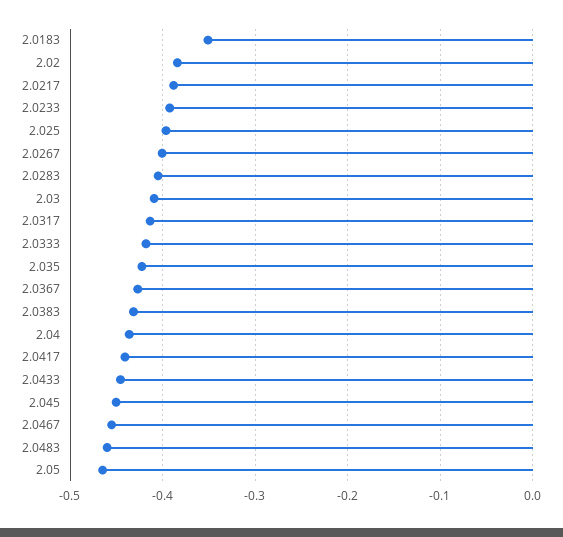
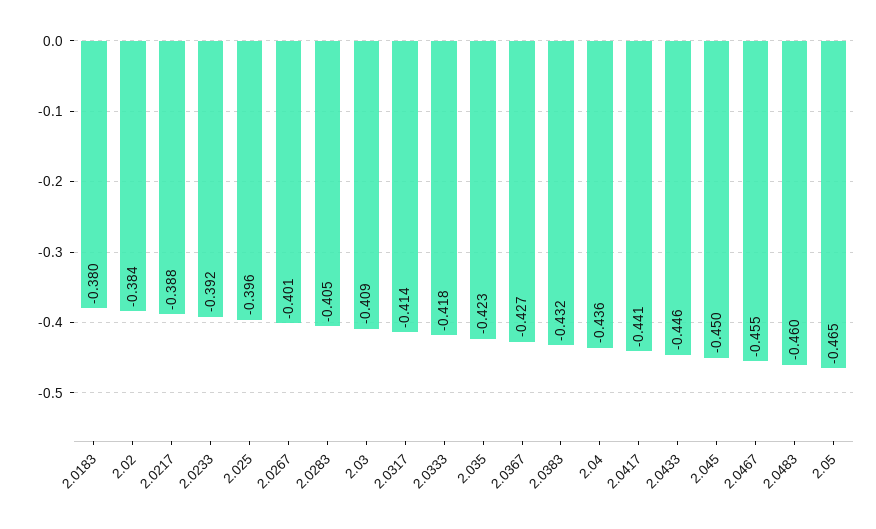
  {
-   "2.0183": -0.35,
+   "2.0183": -0.38,
    "2.02": -0.384,
    "2.0217": -0.388,
    "2.0233": -0.392,
    "2.025": -0.396,
    "2.0267": -0.401,
    "2.0283": -0.405,
    "2.03": -0.409,
    "2.0317": -0.414,
    "2.0333": -0.418,
    "2.035": -0.423,
    "2.0367": -0.427,
    "2.0383": -0.432,
    "2.04": -0.436,
    "2.0417": -0.441,
    "2.0433": -0.446,
    "2.045": -0.45,
    "2.0467": -0.455,
    "2.0483": -0.46,
    "2.05": -0.465
  }

